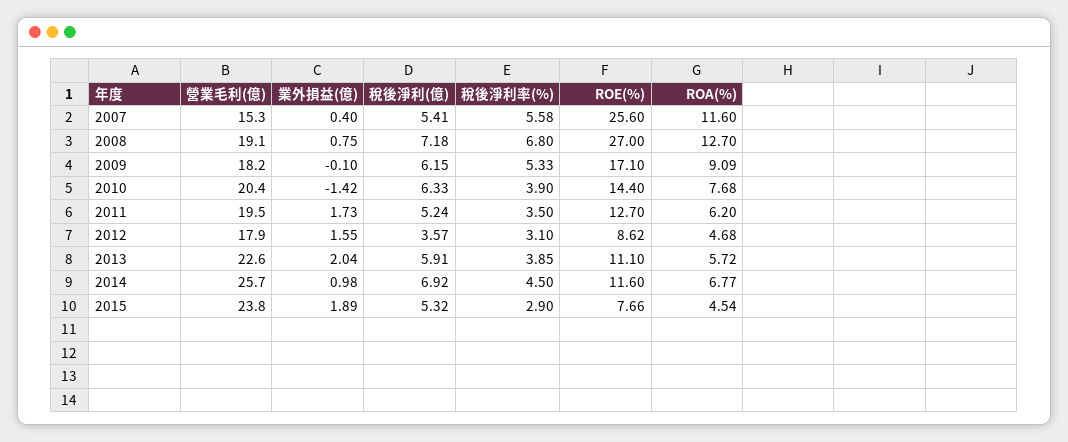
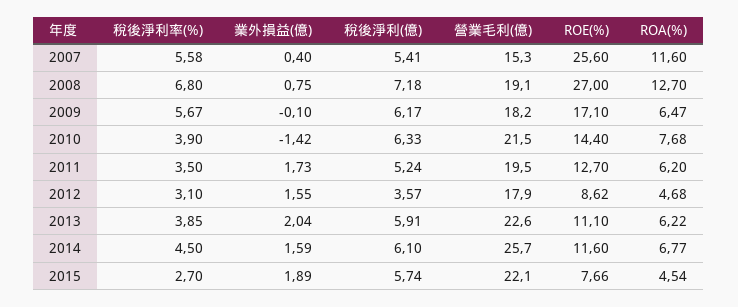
  {
    "營業毛利(億)": {
      "2007": 15.3,
      "2008": 19.1,
      "2009": 18.2,
-     "2010": 20.4,
+     "2010": 21.5,
      "2011": 19.5,
      "2012": 17.9,
      "2013": 22.6,
      "2014": 25.7,
-     "2015": 23.8
+     "2015": 22.1
    },
    "業外損益(億)": {
      "2007": 0.4,
      "2008": 0.75,
      "2009": -0.1,
      "2010": -1.42,
      "2011": 1.73,
      "2012": 1.55,
      "2013": 2.04,
-     "2014": 0.98,
+     "2014": 1.59,
      "2015": 1.89
    },
    "稅後淨利(億)": {
      "2007": 5.41,
      "2008": 7.18,
-     "2009": 6.15,
+     "2009": 6.17,
      "2010": 6.33,
      "2011": 5.24,
      "2012": 3.57,
      "2013": 5.91,
-     "2014": 6.92,
+     "2014": 6.1,
-     "2015": 5.32
+     "2015": 5.74
    },
    "稅後淨利率(%)": {
      "2007": 5.58,
      "2008": 6.8,
-     "2009": 5.33,
+     "2009": 5.67,
      "2010": 3.9,
      "2011": 3.5,
      "2012": 3.1,
      "2013": 3.85,
      "2014": 4.5,
-     "2015": 2.9
+     "2015": 2.7
    },
    "ROE(%)": {
      "2007": 25.6,
      "2008": 27,
      "2009": 17.1,
      "2010": 14.4,
      "2011": 12.7,
      "2012": 8.62,
      "2013": 11.1,
      "2014": 11.6,
      "2015": 7.66
    },
    "ROA(%)": {
      "2007": 11.6,
      "2008": 12.7,
-     "2009": 9.09,
+     "2009": 6.47,
      "2010": 7.68,
      "2011": 6.2,
      "2012": 4.68,
-     "2013": 5.72,
+     "2013": 6.22,
      "2014": 6.77,
      "2015": 4.54
    }
  }

